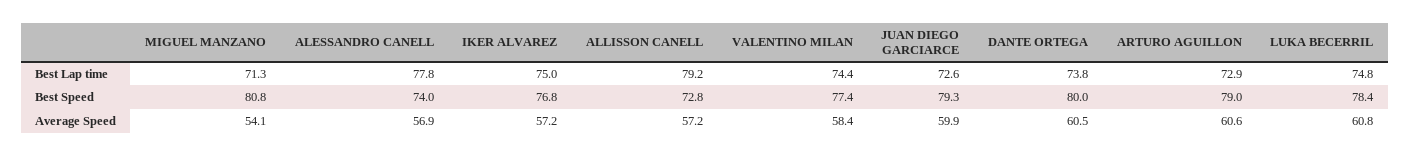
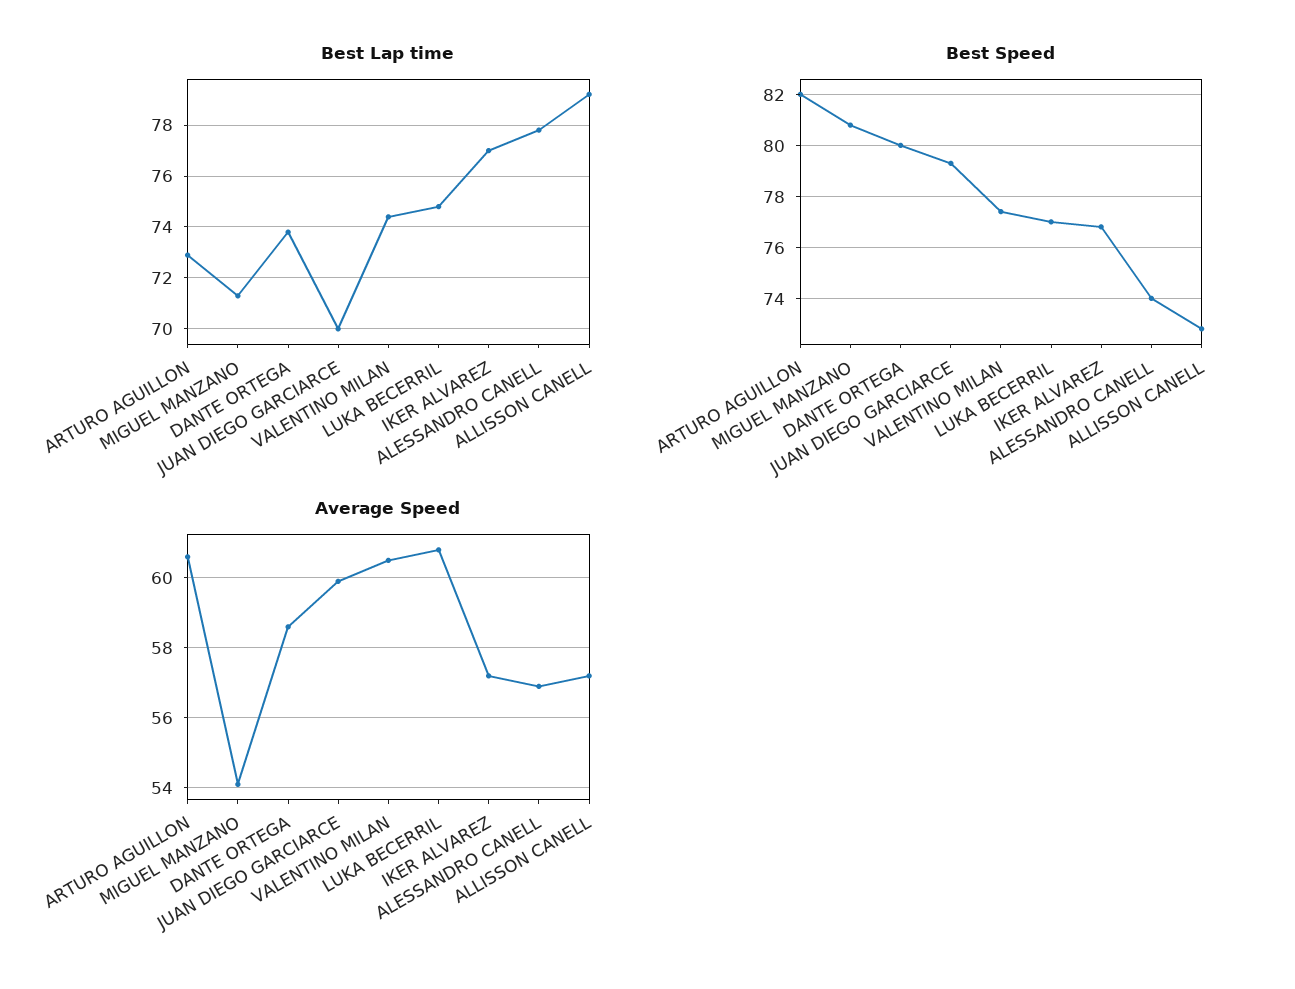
  {
    "Best Lap time": {
      "MIGUEL MANZANO": 71.3,
      "ALESSANDRO CANELL": 77.8,
-     "IKER ALVAREZ": 75,
+     "IKER ALVAREZ": 77,
      "ALLISSON CANELL": 79.2,
      "VALENTINO MILAN": 74.4,
-     "JUAN DIEGO GARCIARCE": 72.6,
+     "JUAN DIEGO GARCIARCE": 70,
      "DANTE ORTEGA": 73.8,
      "ARTURO AGUILLON": 72.9,
      "LUKA BECERRIL": 74.8
    },
    "Best Speed": {
      "MIGUEL MANZANO": 80.8,
      "ALESSANDRO CANELL": 74,
      "IKER ALVAREZ": 76.8,
      "ALLISSON CANELL": 72.8,
      "VALENTINO MILAN": 77.4,
      "JUAN DIEGO GARCIARCE": 79.3,
      "DANTE ORTEGA": 80,
-     "ARTURO AGUILLON": 79,
+     "ARTURO AGUILLON": 82,
-     "LUKA BECERRIL": 78.4
+     "LUKA BECERRIL": 77
    },
    "Average Speed": {
      "MIGUEL MANZANO": 54.1,
      "ALESSANDRO CANELL": 56.9,
      "IKER ALVAREZ": 57.2,
      "ALLISSON CANELL": 57.2,
-     "VALENTINO MILAN": 58.4,
+     "VALENTINO MILAN": 60.5,
      "JUAN DIEGO GARCIARCE": 59.9,
-     "DANTE ORTEGA": 60.5,
+     "DANTE ORTEGA": 58.5,
      "ARTURO AGUILLON": 60.6,
      "LUKA BECERRIL": 60.8
    }
  }

